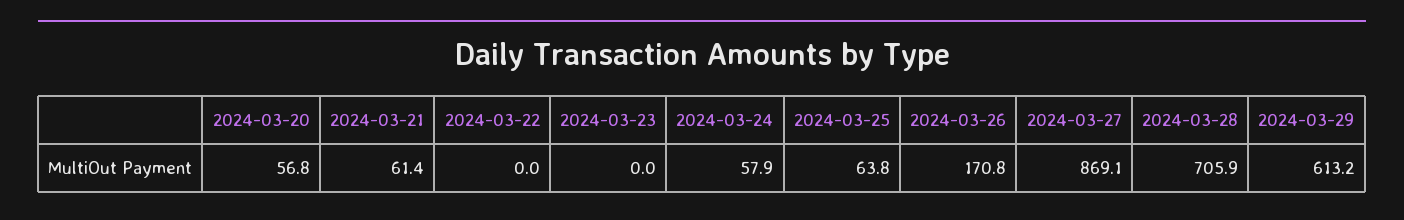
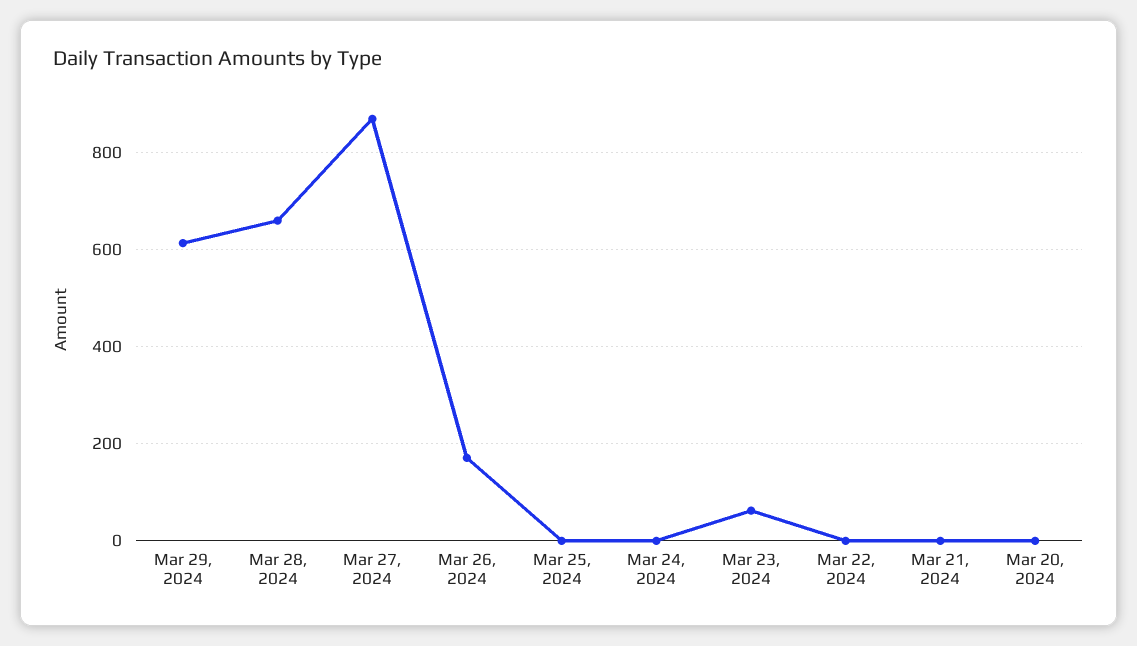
  {
-   "2024-03-20": 56.8,
+   "2024-03-20": 0,
-   "2024-03-21": 61.4,
+   "2024-03-21": 0,
    "2024-03-22": 0,
-   "2024-03-23": 0,
+   "2024-03-23": 60,
-   "2024-03-24": 57.9,
+   "2024-03-24": 0,
-   "2024-03-25": 63.8,
+   "2024-03-25": 0,
    "2024-03-26": 170.8,
    "2024-03-27": 869.1,
-   "2024-03-28": 705.9,
+   "2024-03-28": 660,
    "2024-03-29": 613.2
  }

